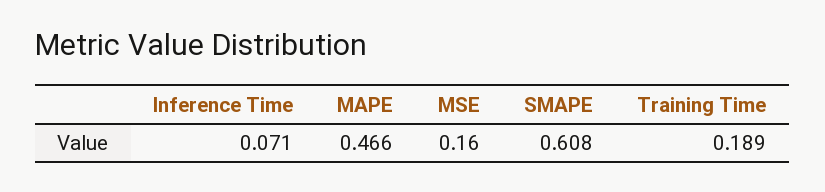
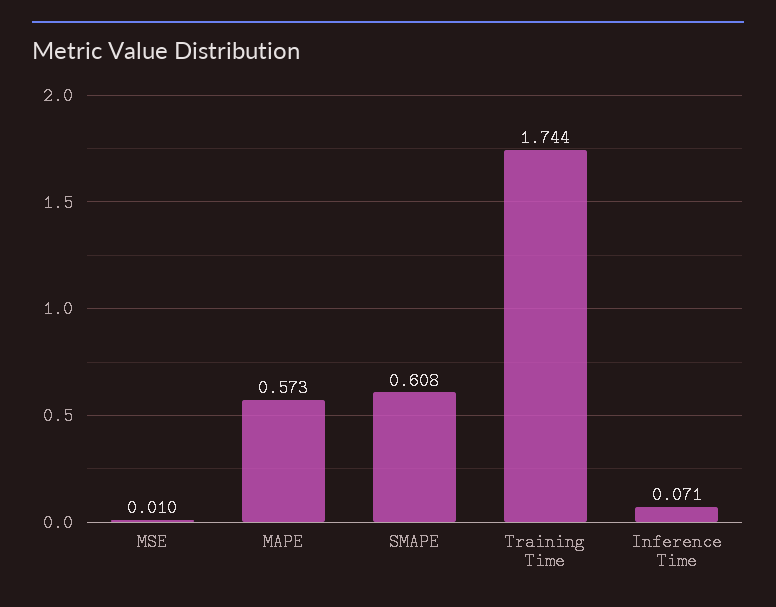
  {
    "Inference Time": 0.071,
-   "MAPE": 0.466,
+   "MAPE": 0.573,
-   "MSE": 0.16,
+   "MSE": 0.01,
    "SMAPE": 0.608,
-   "Training Time": 0.189
+   "Training Time": 1.744
  }

